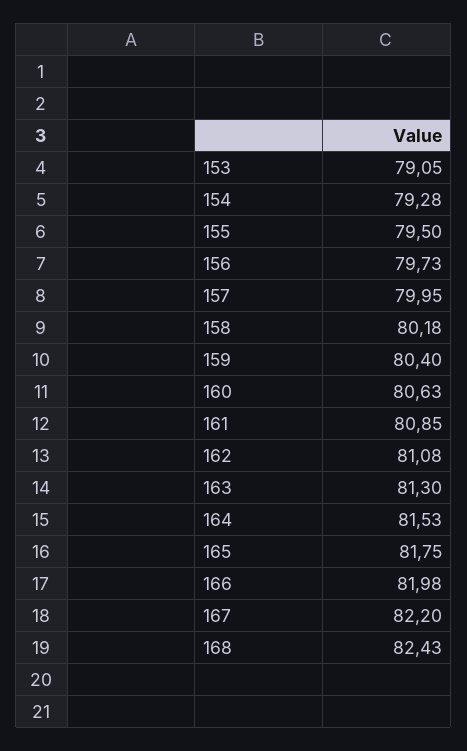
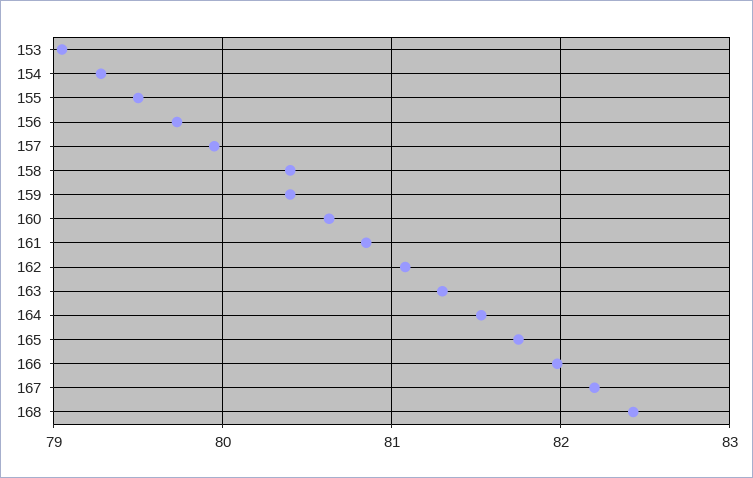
  {
    "153": 79.05,
    "154": 79.28,
    "155": 79.5,
    "156": 79.73,
    "157": 79.95,
-   "158": 80.18,
+   "158": 80.4,
    "159": 80.4,
    "160": 80.63,
    "161": 80.85,
    "162": 81.08,
    "163": 81.3,
    "164": 81.53,
    "165": 81.75,
    "166": 81.98,
    "167": 82.2,
    "168": 82.43
  }

